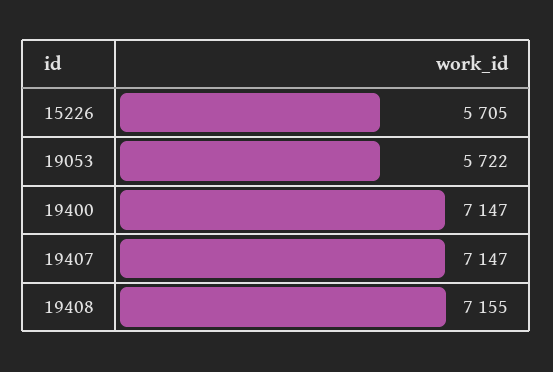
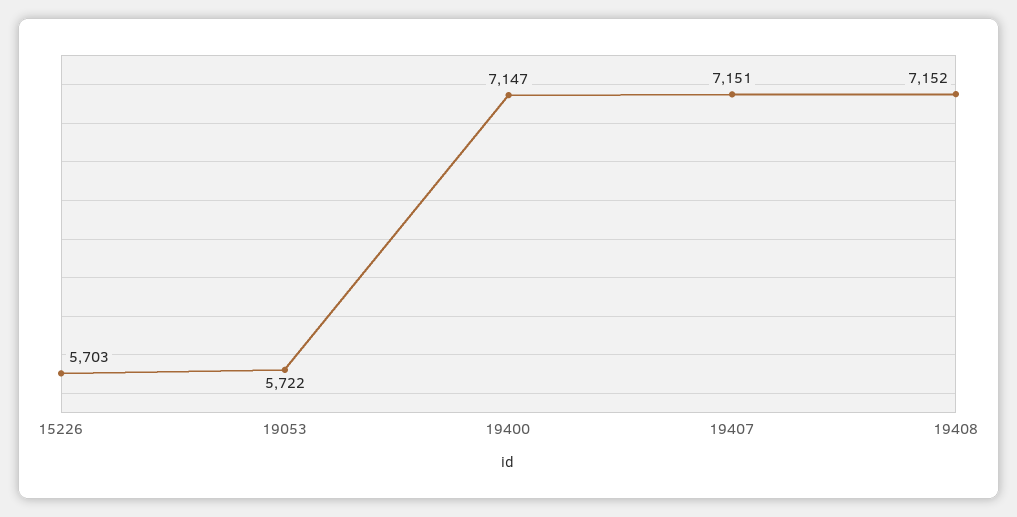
  {
-   "15226": 5705,
+   "15226": 5703,
    "19053": 5722,
    "19400": 7147,
-   "19407": 7147,
+   "19407": 7151,
-   "19408": 7155
+   "19408": 7152
  }

